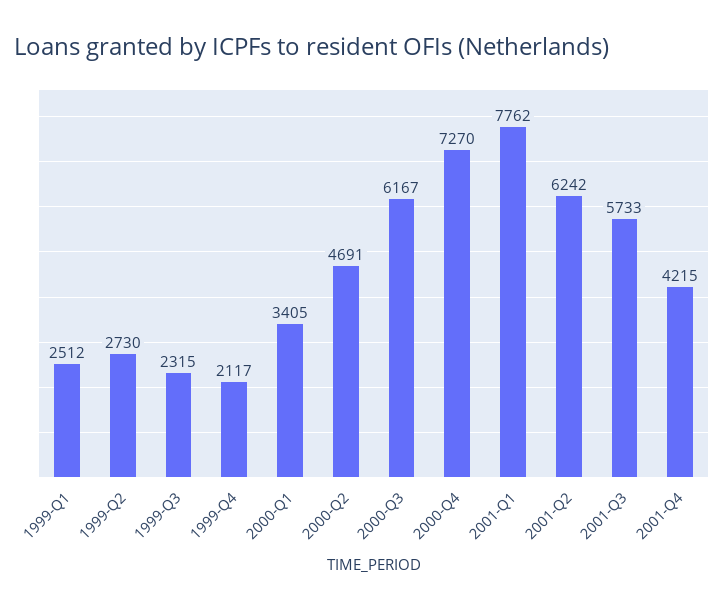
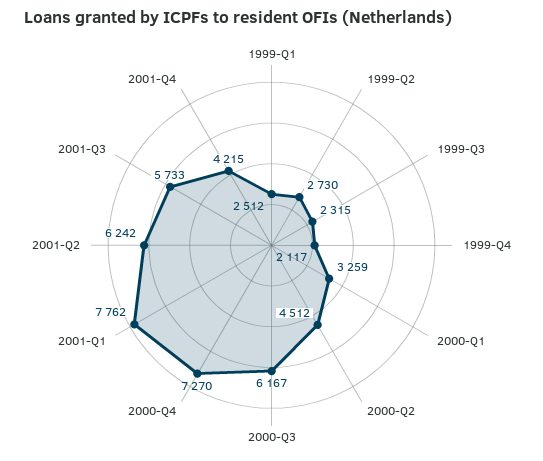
  {
    "1999-Q1": 2512,
    "1999-Q2": 2730,
    "1999-Q3": 2315,
    "1999-Q4": 2117,
-   "2000-Q1": 3405,
+   "2000-Q1": 3259,
-   "2000-Q2": 4691,
+   "2000-Q2": 4512,
    "2000-Q3": 6167,
    "2000-Q4": 7270,
    "2001-Q1": 7762,
    "2001-Q2": 6242,
    "2001-Q3": 5733,
    "2001-Q4": 4215
  }

